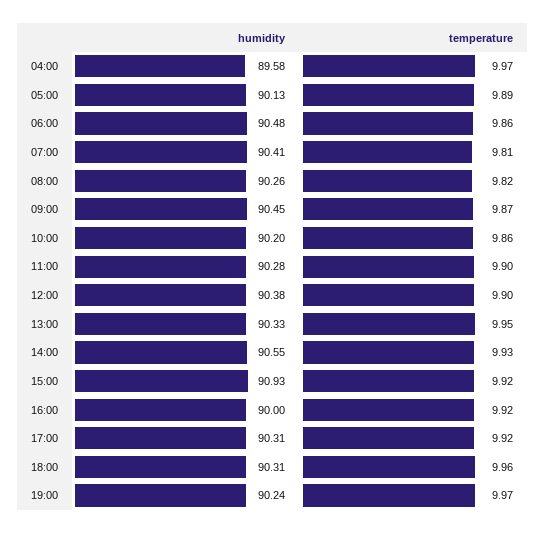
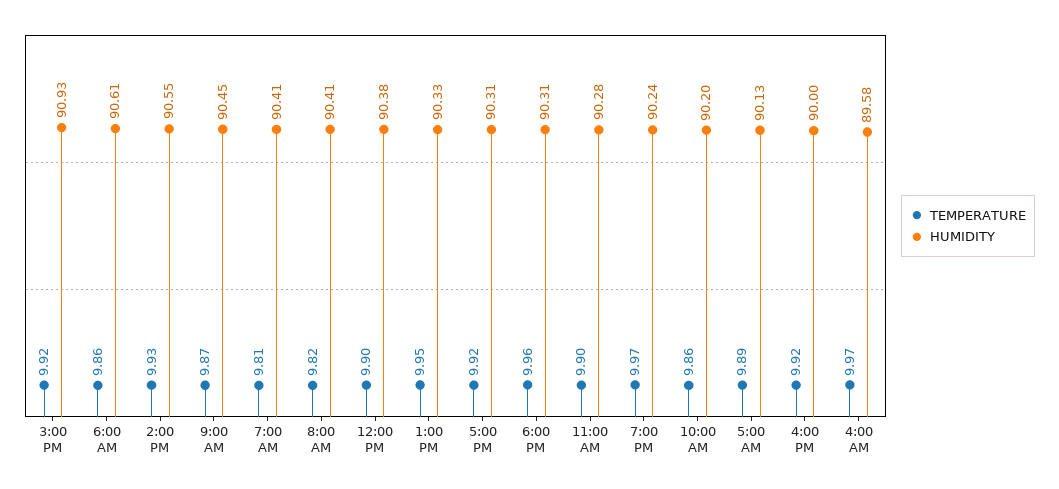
  {
    "humidity": {
      "04:00": 89.58,
      "05:00": 90.13,
-     "06:00": 90.48,
+     "06:00": 90.61,
      "07:00": 90.41,
-     "08:00": 90.26,
+     "08:00": 90.41,
      "09:00": 90.45,
      "10:00": 90.2,
      "11:00": 90.28,
      "12:00": 90.38,
      "13:00": 90.33,
      "14:00": 90.55,
      "15:00": 90.93,
      "16:00": 90,
      "17:00": 90.31,
      "18:00": 90.31,
      "19:00": 90.24
    },
    "temperature": {
      "04:00": 9.97,
      "05:00": 9.89,
      "06:00": 9.86,
      "07:00": 9.81,
      "08:00": 9.82,
      "09:00": 9.87,
      "10:00": 9.86,
      "11:00": 9.9,
      "12:00": 9.9,
      "13:00": 9.95,
      "14:00": 9.93,
      "15:00": 9.92,
      "16:00": 9.92,
      "17:00": 9.92,
      "18:00": 9.96,
      "19:00": 9.97
    }
  }

